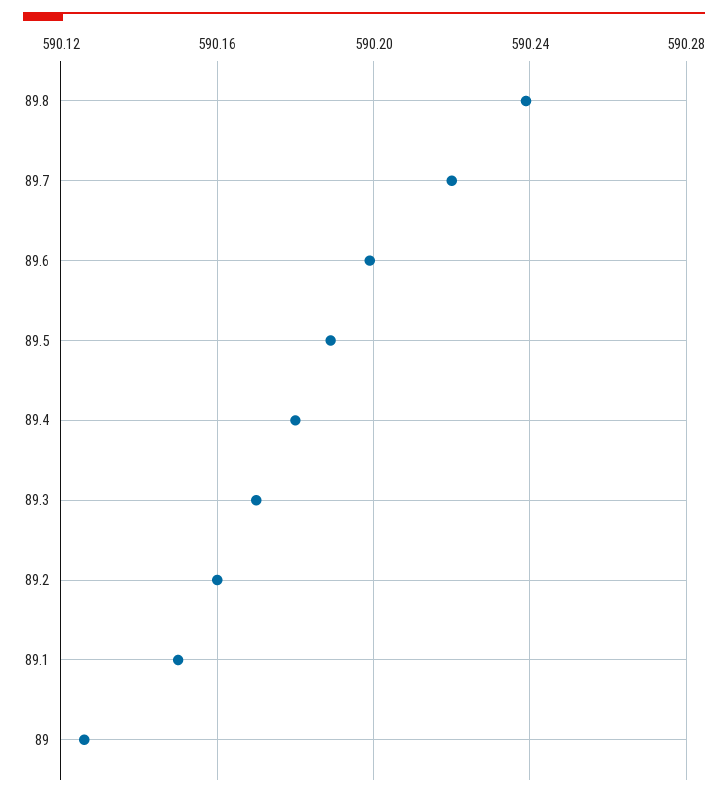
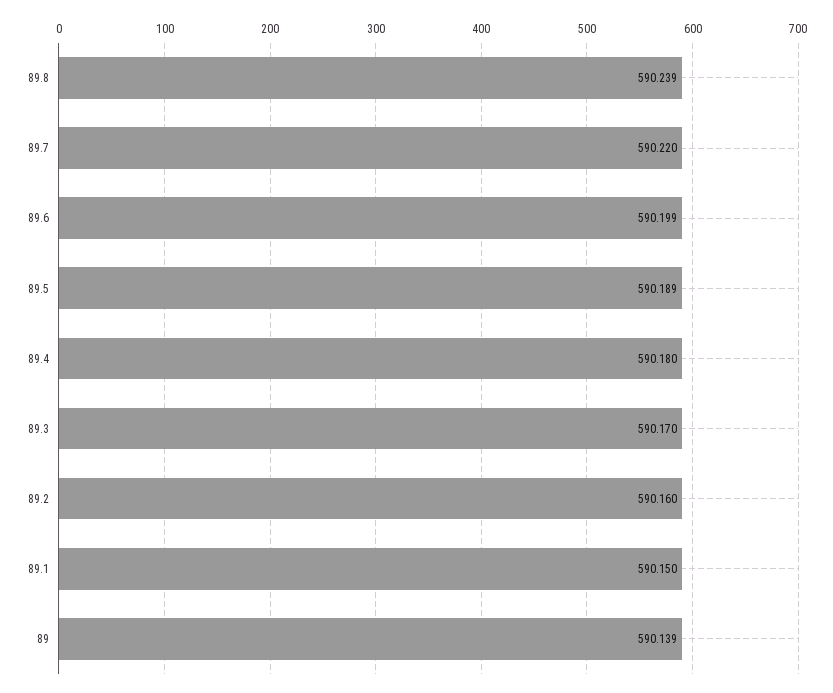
  {
    "89.8": 590.239,
    "89.7": 590.22,
    "89.6": 590.199,
    "89.5": 590.189,
    "89.4": 590.18,
    "89.3": 590.17,
    "89.2": 590.16,
    "89.1": 590.15,
-   "89": 590.125
+   "89": 590.139
  }

